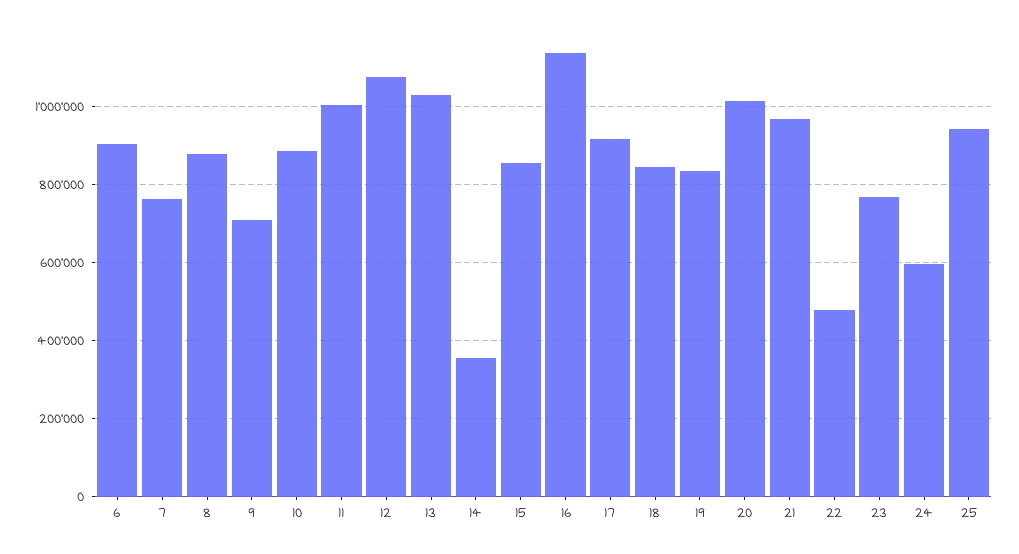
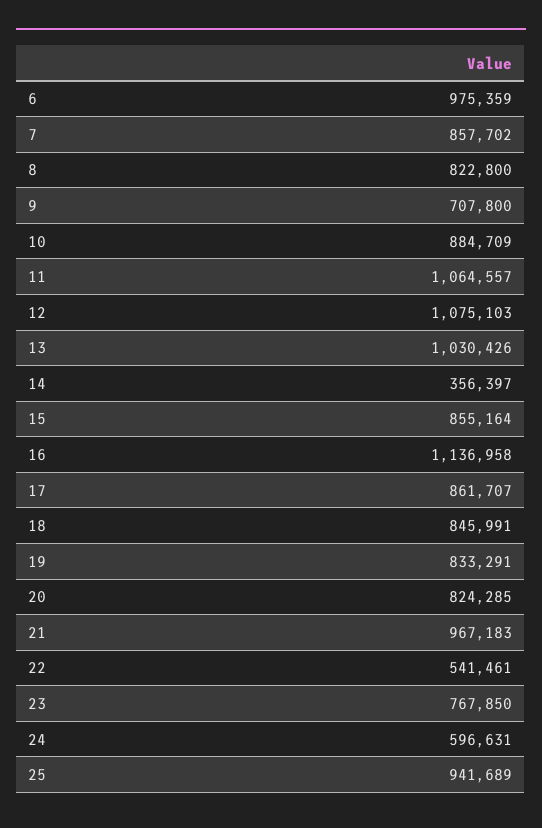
  {
-   "6": 900000,
+   "6": 975359,
-   "7": 760000,
+   "7": 857702,
-   "8": 880000,
+   "8": 822800,
    "9": 707800,
    "10": 884709,
-   "11": 1000000,
+   "11": 1064557,
    "12": 1075103,
    "13": 1030426,
    "14": 356397,
    "15": 855164,
    "16": 1136958,
-   "17": 920000,
+   "17": 861707,
    "18": 845991,
    "19": 833291,
-   "20": 1020000,
+   "20": 824285,
    "21": 967183,
-   "22": 480000,
+   "22": 541461,
    "23": 767850,
    "24": 596631,
    "25": 941689
  }

